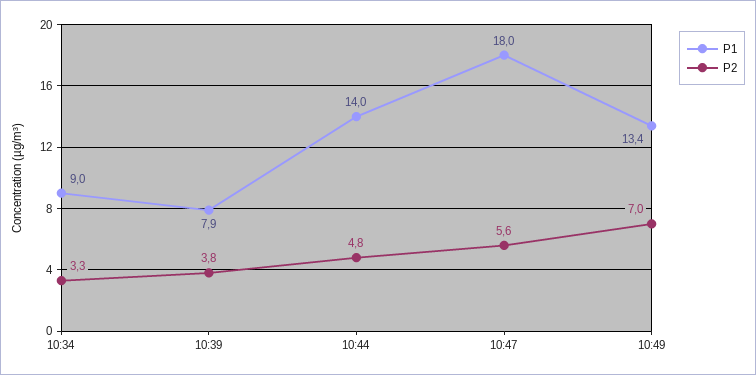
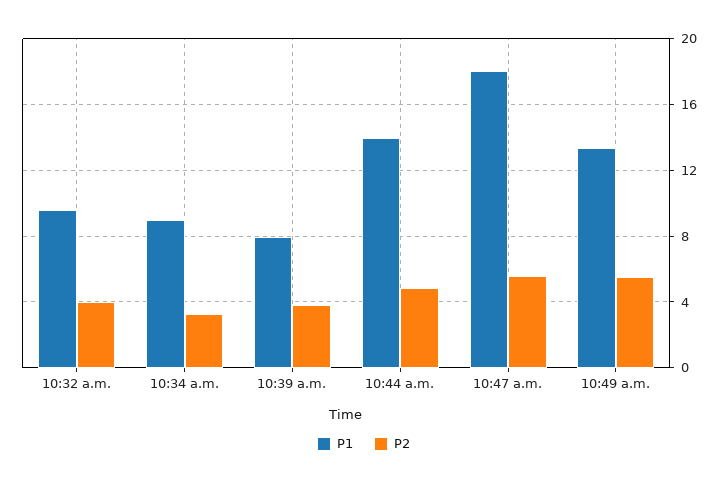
  {
    "P1": {
      "10:34": 9,
      "10:39": 7.9,
      "10:44": 14,
      "10:47": 18,
-     "10:49": 13.4
+     "10:49": 13.4,
+     "10:32 a.m.": 9.5
    },
    "P2": {
      "10:34": 3.3,
      "10:39": 3.8,
      "10:44": 4.8,
      "10:47": 5.6,
-     "10:49": 7
+     "10:49": 5.5,
+     "10:32 a.m.": 4
    }
  }

